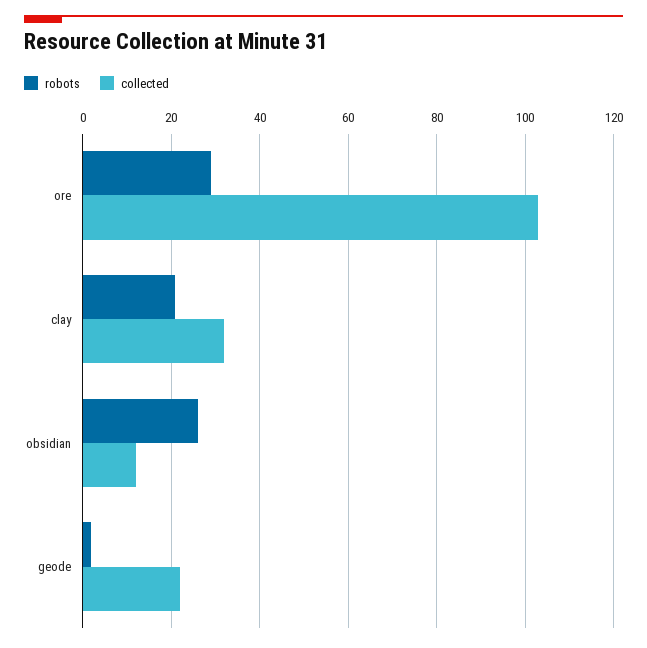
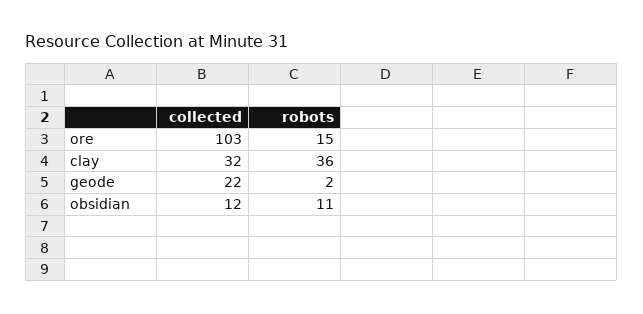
  {
    "robots": {
-     "ore": 30,
+     "ore": 15,
-     "clay": 20,
+     "clay": 36,
-     "obsidian": 25,
+     "obsidian": 11,
      "geode": 2
    },
    "collected": {
      "ore": 103,
      "clay": 32,
      "obsidian": 12,
      "geode": 22
    }
  }

